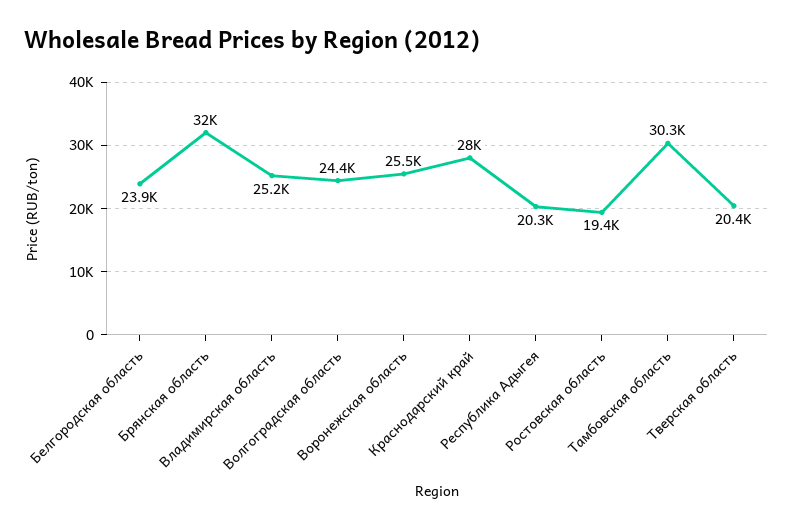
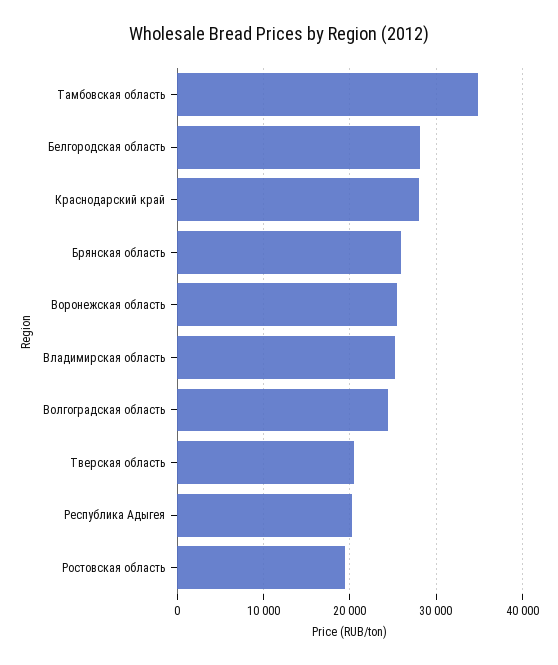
  {
-   "Белгородская область": 23900,
+   "Белгородская область": 28000,
-   "Брянская область": 32000,
+   "Брянская область": 26000,
    "Владимирская область": 25200,
    "Волгоградская область": 24400,
    "Воронежская область": 25500,
    "Краснодарский край": 28000,
    "Республика Адыгея": 20300,
    "Ростовская область": 19400,
-   "Тамбовская область": 30300,
+   "Тамбовская область": 35000,
    "Тверская область": 20400
  }

